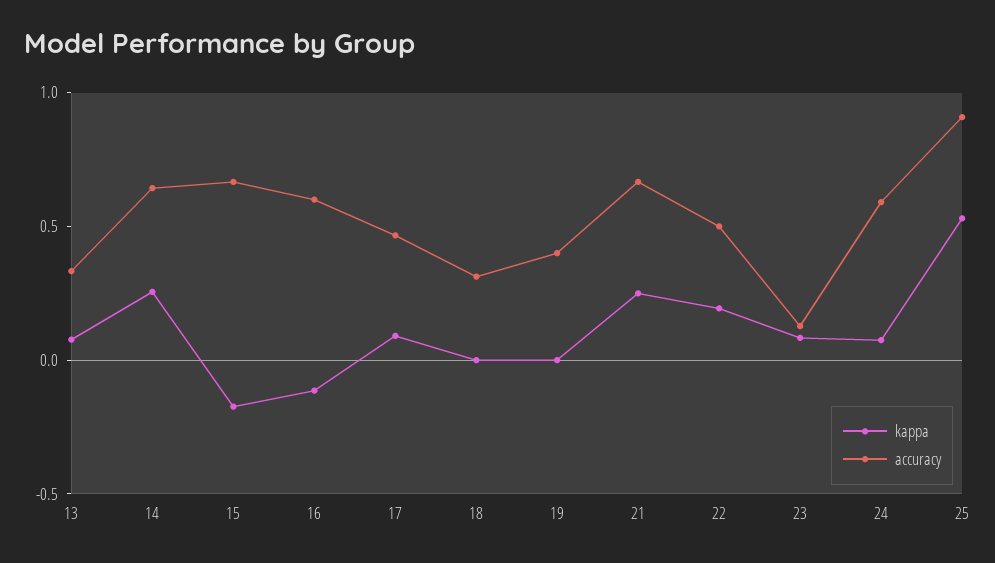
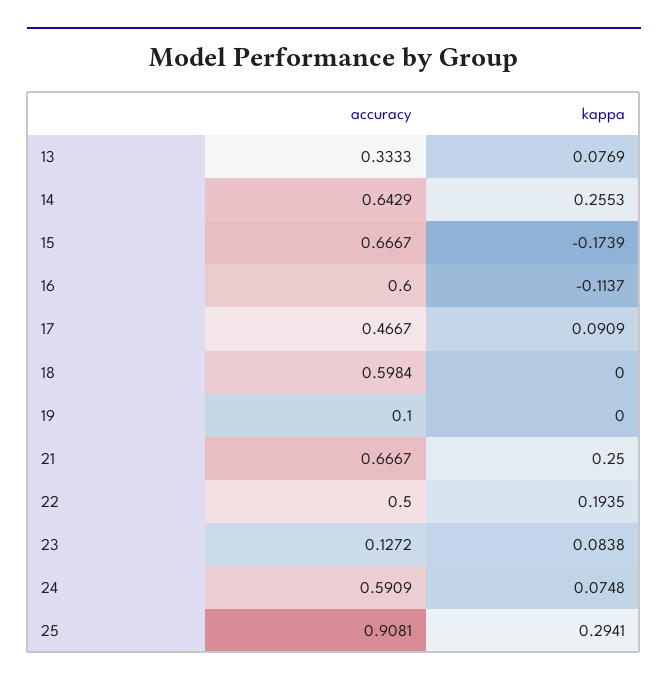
  {
    "kappa": {
      "13": 0.0769,
      "14": 0.2553,
      "15": -0.1739,
      "16": -0.1137,
      "17": 0.0909,
      "18": 0,
      "19": 0,
      "21": 0.25,
      "22": 0.1935,
      "23": 0.0838,
      "24": 0.0748,
-     "25": 0.5
+     "25": 0.2941
    },
    "accuracy": {
      "13": 0.3333,
      "14": 0.6429,
      "15": 0.6667,
      "16": 0.6,
      "17": 0.4667,
-     "18": 0.3,
+     "18": 0.5984,
-     "19": 0.4,
+     "19": 0.1,
      "21": 0.6667,
      "22": 0.5,
      "23": 0.1272,
      "24": 0.5909,
      "25": 0.9081
    }
  }

